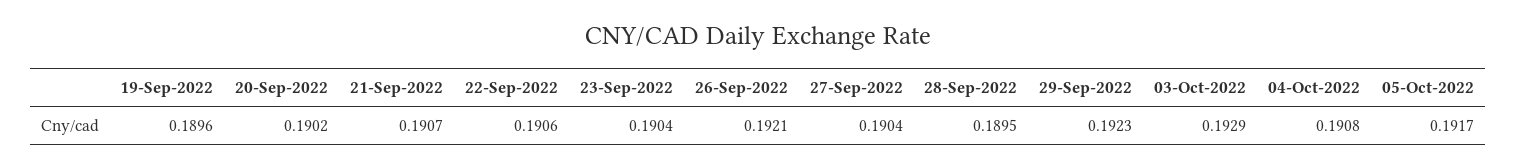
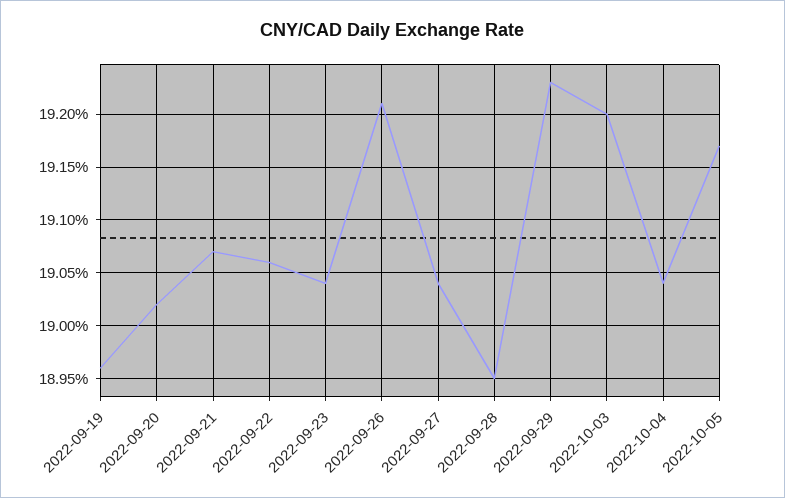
  {
    "19-Sep-2022": 0.1896,
    "20-Sep-2022": 0.1902,
    "21-Sep-2022": 0.1907,
    "22-Sep-2022": 0.1906,
    "23-Sep-2022": 0.1904,
    "26-Sep-2022": 0.1921,
    "27-Sep-2022": 0.1904,
    "28-Sep-2022": 0.1895,
    "29-Sep-2022": 0.1923,
-   "03-Oct-2022": 0.1929,
+   "03-Oct-2022": 0.192,
-   "04-Oct-2022": 0.1908,
+   "04-Oct-2022": 0.1904,
    "05-Oct-2022": 0.1917
  }

